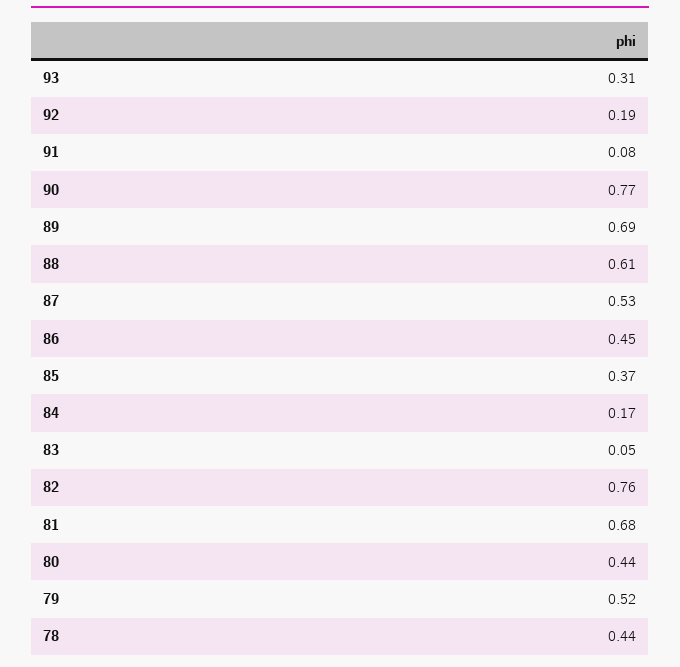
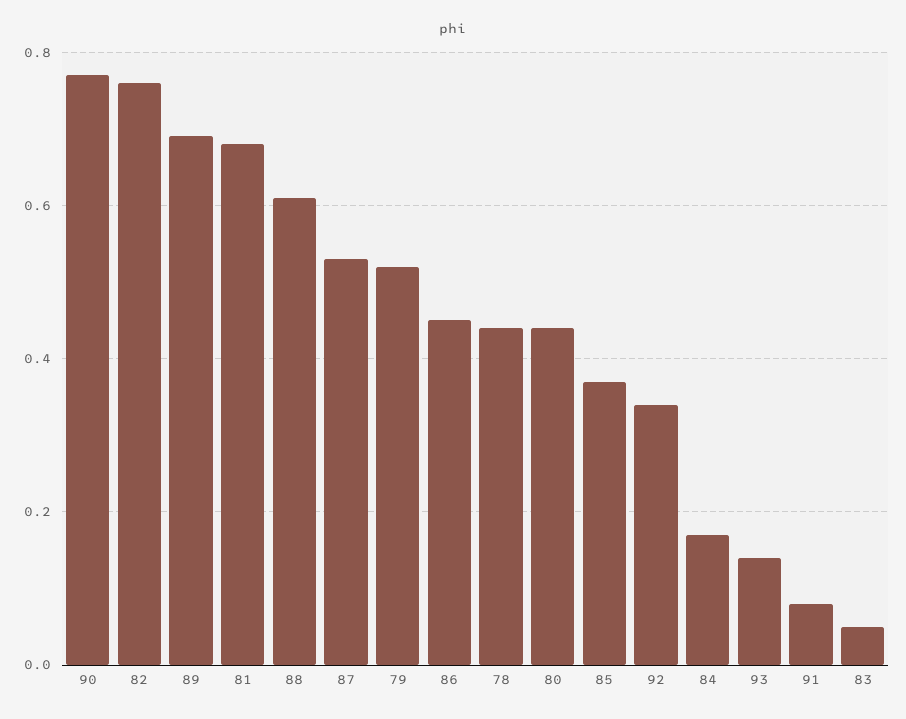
  {
-   "93": 0.31,
+   "93": 0.15,
-   "92": 0.19,
+   "92": 0.35,
    "91": 0.08,
    "90": 0.77,
    "89": 0.69,
    "88": 0.61,
    "87": 0.53,
    "86": 0.45,
    "85": 0.37,
    "84": 0.17,
    "83": 0.05,
    "82": 0.76,
    "81": 0.68,
    "80": 0.44,
    "79": 0.52,
    "78": 0.44
  }

